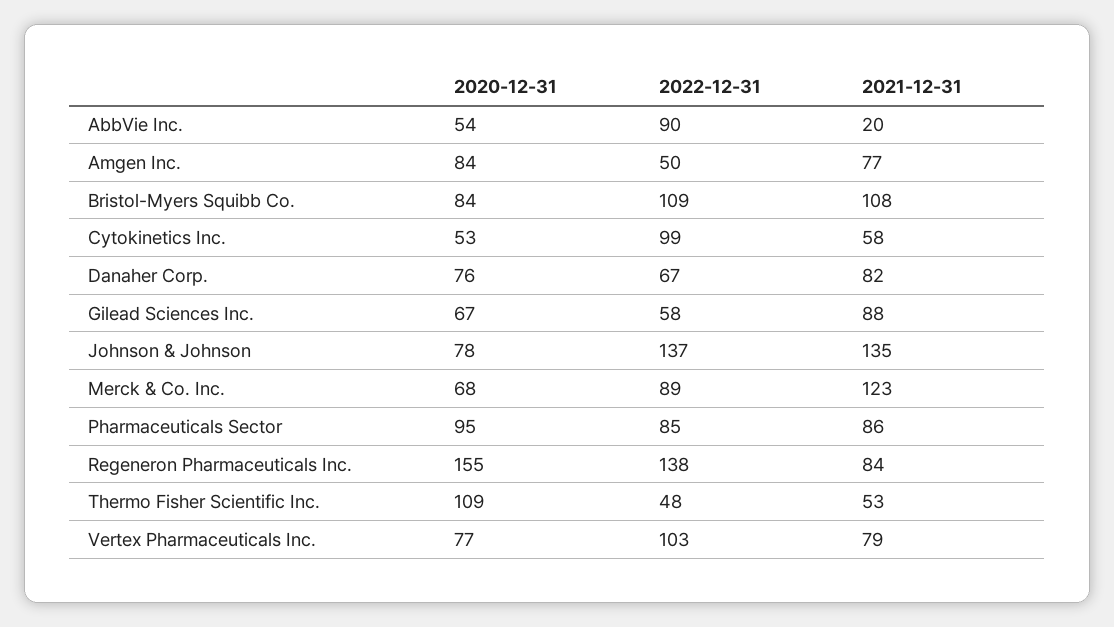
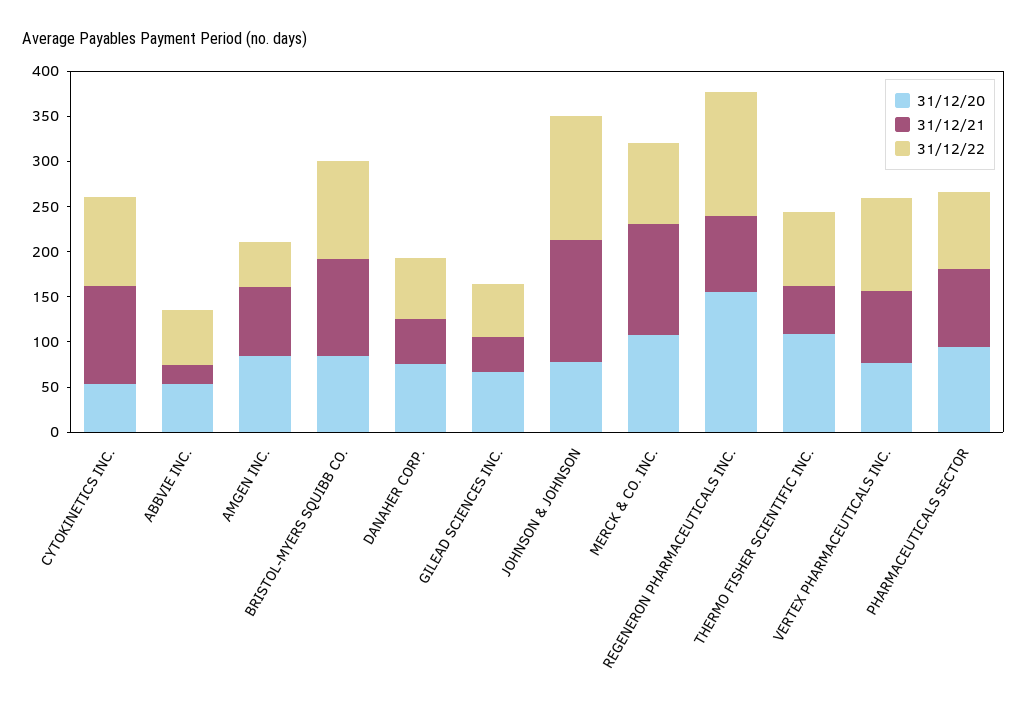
  {
    "2020-12-31": {
      "AbbVie Inc.": 54,
      "Amgen Inc.": 84,
      "Bristol-Myers Squibb Co.": 84,
      "Cytokinetics Inc.": 53,
      "Danaher Corp.": 76,
      "Gilead Sciences Inc.": 67,
      "Johnson & Johnson": 78,
-     "Merck & Co. Inc.": 68,
+     "Merck & Co. Inc.": 110,
      "Pharmaceuticals Sector": 95,
      "Regeneron Pharmaceuticals Inc.": 155,
      "Thermo Fisher Scientific Inc.": 109,
      "Vertex Pharmaceuticals Inc.": 77
    },
    "2022-12-31": {
-     "AbbVie Inc.": 90,
+     "AbbVie Inc.": 60,
      "Amgen Inc.": 50,
      "Bristol-Myers Squibb Co.": 109,
      "Cytokinetics Inc.": 99,
      "Danaher Corp.": 67,
      "Gilead Sciences Inc.": 58,
      "Johnson & Johnson": 137,
      "Merck & Co. Inc.": 89,
      "Pharmaceuticals Sector": 85,
      "Regeneron Pharmaceuticals Inc.": 138,
-     "Thermo Fisher Scientific Inc.": 48,
+     "Thermo Fisher Scientific Inc.": 80,
      "Vertex Pharmaceuticals Inc.": 103
    },
    "2021-12-31": {
      "AbbVie Inc.": 20,
      "Amgen Inc.": 77,
      "Bristol-Myers Squibb Co.": 108,
-     "Cytokinetics Inc.": 58,
+     "Cytokinetics Inc.": 110,
-     "Danaher Corp.": 82,
+     "Danaher Corp.": 50,
-     "Gilead Sciences Inc.": 88,
+     "Gilead Sciences Inc.": 40,
      "Johnson & Johnson": 135,
      "Merck & Co. Inc.": 123,
      "Pharmaceuticals Sector": 86,
      "Regeneron Pharmaceuticals Inc.": 84,
      "Thermo Fisher Scientific Inc.": 53,
      "Vertex Pharmaceuticals Inc.": 79
    }
  }

